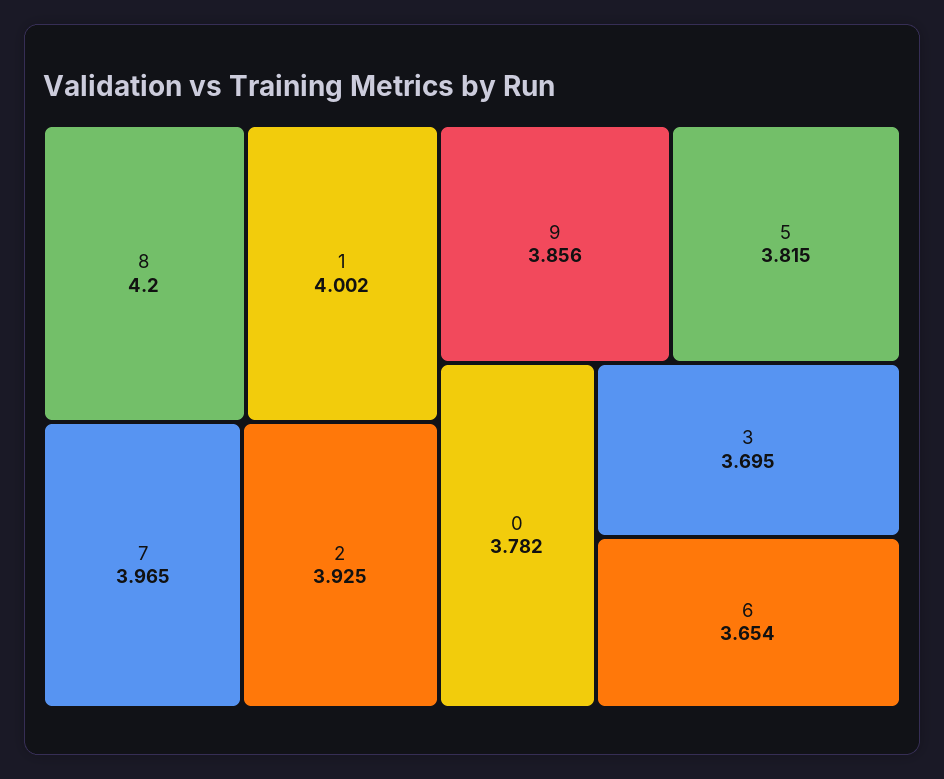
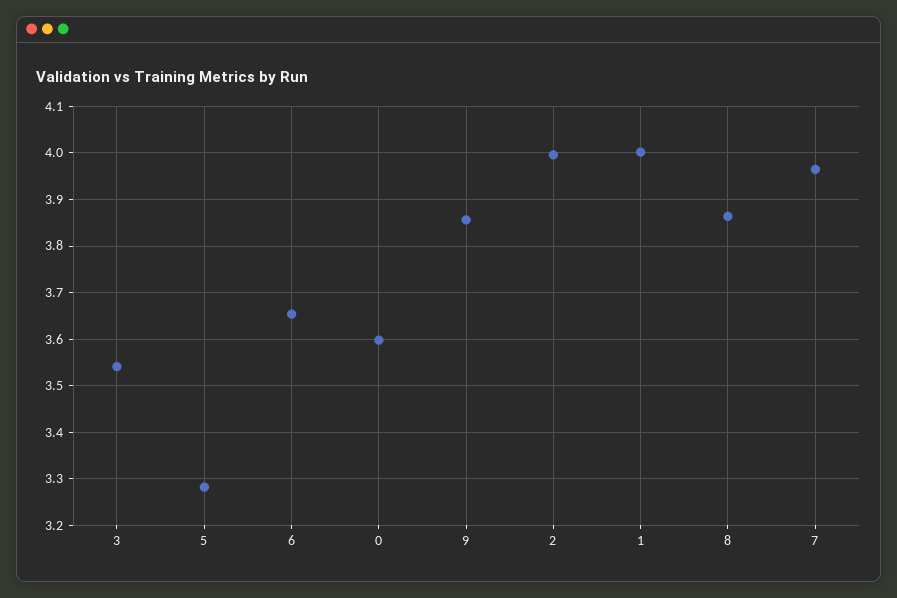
  {
-   "8": 4.2,
+   "8": 3.86,
    "1": 4.002,
    "7": 3.965,
-   "2": 3.925,
+   "2": 4,
    "9": 3.856,
-   "5": 3.815,
+   "5": 3.28,
-   "0": 3.782,
+   "0": 3.6,
-   "3": 3.695,
+   "3": 3.54,
    "6": 3.654
  }

